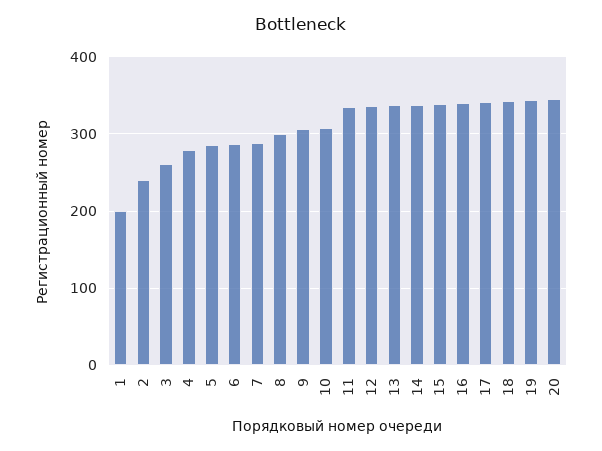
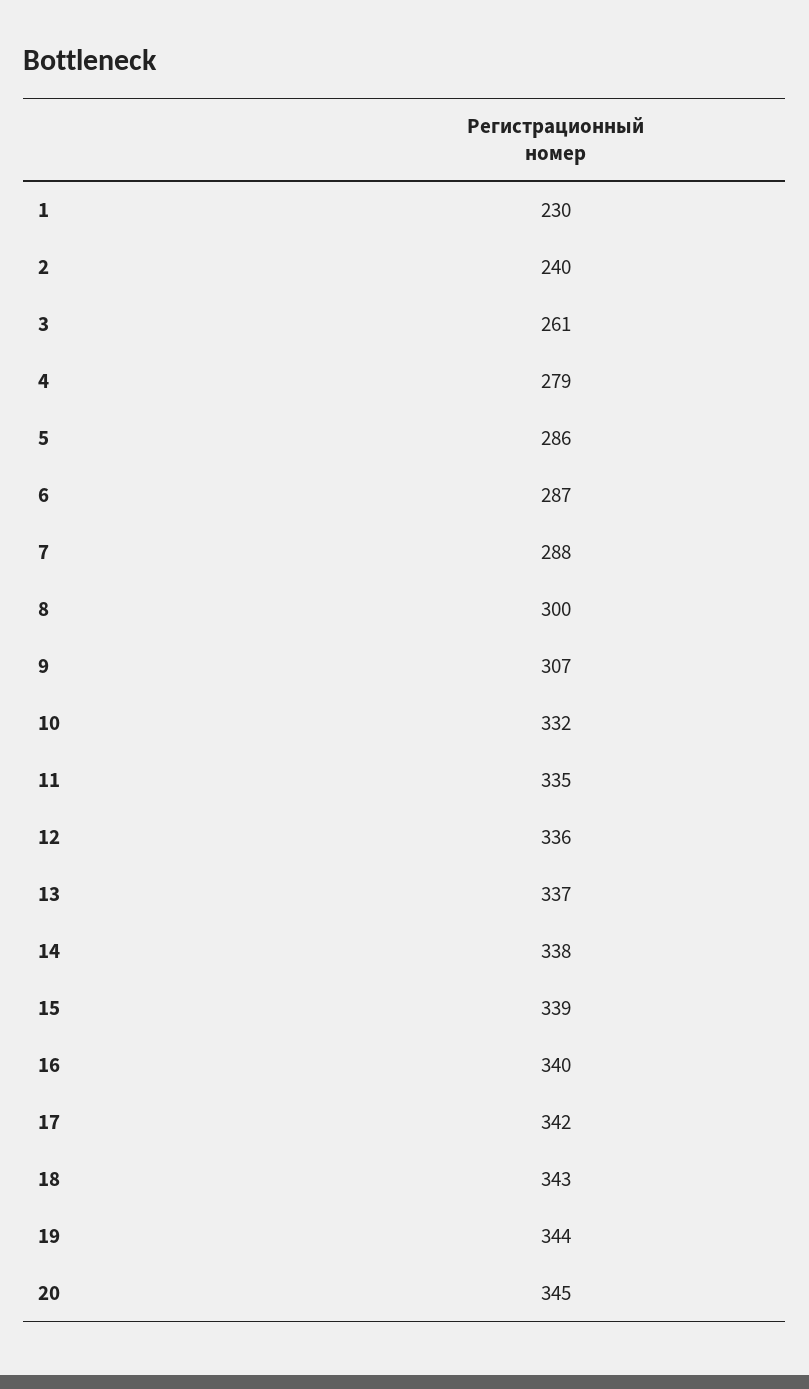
  {
-   "1": 200,
+   "1": 230,
    "2": 240,
    "3": 261,
    "4": 279,
    "5": 286,
    "6": 287,
    "7": 288,
    "8": 300,
    "9": 307,
-   "10": 310,
+   "10": 332,
    "11": 335,
    "12": 336,
    "13": 337,
    "14": 338,
    "15": 339,
    "16": 340,
    "17": 342,
    "18": 343,
    "19": 344,
    "20": 345
  }

